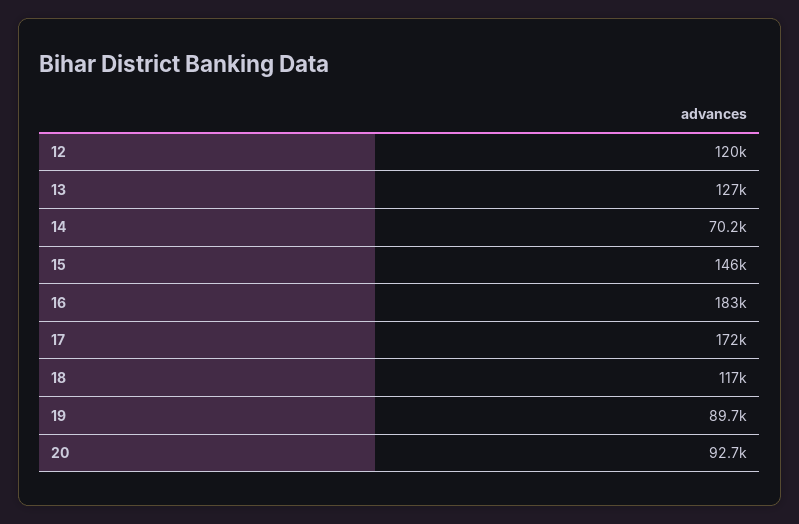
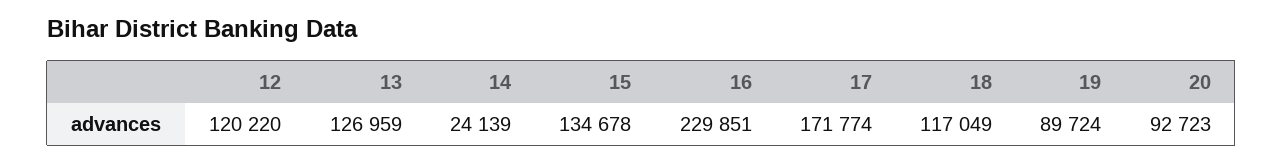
  {
    "12": 120220,
    "13": 126959,
-   "14": 70200,
+   "14": 24139,
-   "15": 146000,
+   "15": 134678,
-   "16": 183000,
+   "16": 229851,
    "17": 171774,
    "18": 117049,
    "19": 89724,
    "20": 92723
  }

